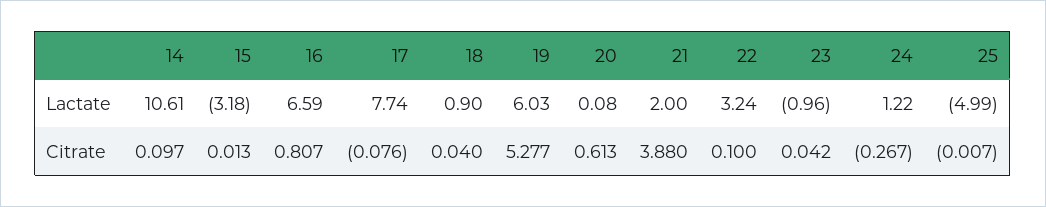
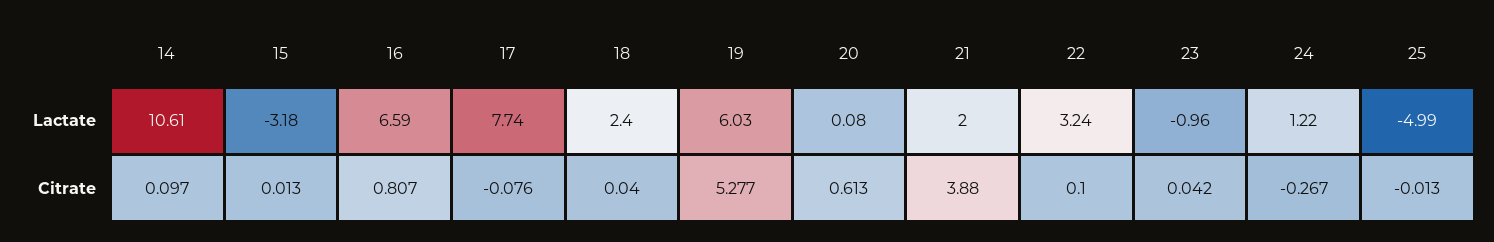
  {
    "14": {
      "Lactate": 10.61,
      "Citrate": 0.097
    },
    "15": {
      "Lactate": -3.18,
      "Citrate": 0.013
    },
    "16": {
      "Lactate": 6.59,
      "Citrate": 0.807
    },
    "17": {
      "Lactate": 7.74,
      "Citrate": -0.076
    },
    "18": {
-     "Lactate": 0.9,
+     "Lactate": 2.4,
      "Citrate": 0.04
    },
    "19": {
      "Lactate": 6.03,
      "Citrate": 5.277
    },
    "20": {
      "Lactate": 0.08,
      "Citrate": 0.613
    },
    "21": {
      "Lactate": 2,
      "Citrate": 3.88
    },
    "22": {
      "Lactate": 3.24,
      "Citrate": 0.1
    },
    "23": {
      "Lactate": -0.96,
      "Citrate": 0.042
    },
    "24": {
      "Lactate": 1.22,
      "Citrate": -0.267
    },
    "25": {
      "Lactate": -4.99,
-     "Citrate": -0.007
+     "Citrate": -0.013
    }
  }

